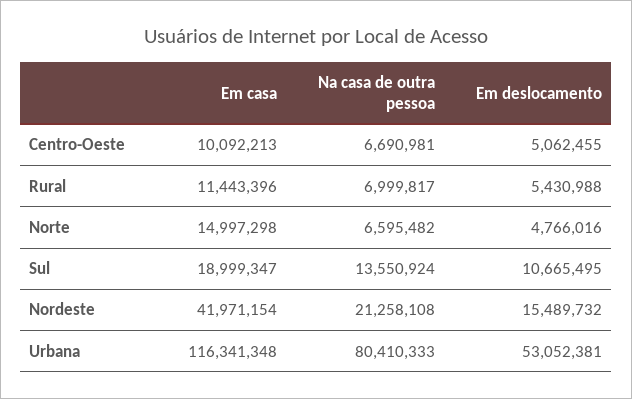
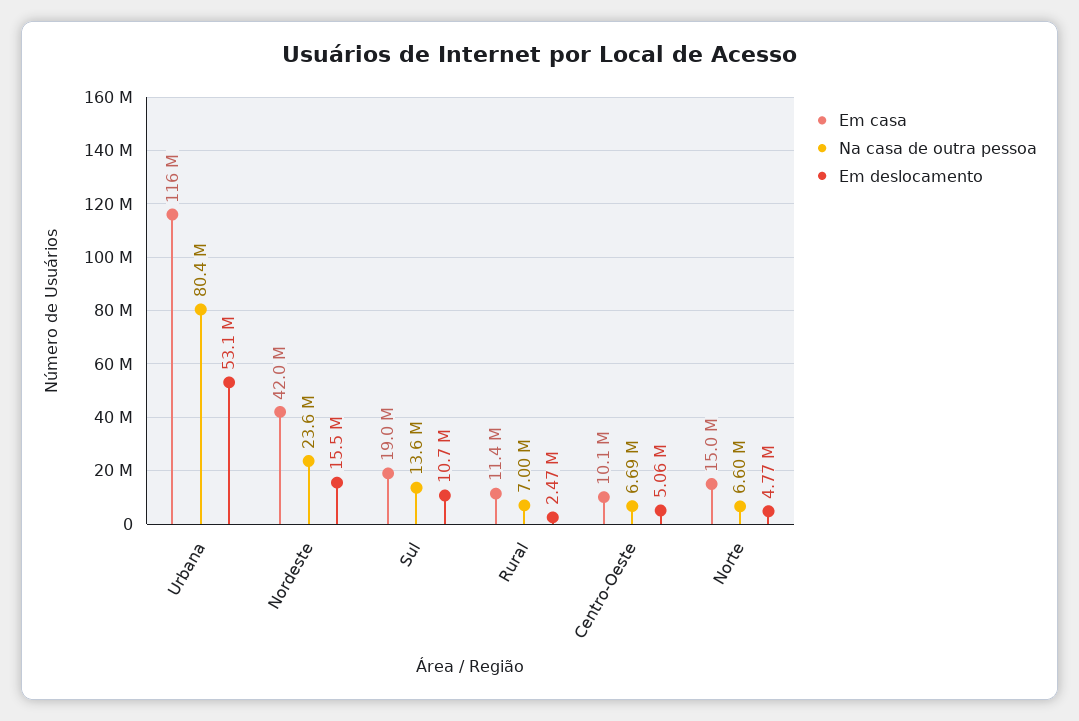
  {
    "Em casa": {
      "Centro-Oeste": 10092213,
      "Rural": 11443396,
      "Norte": 14997298,
      "Sul": 18999347,
      "Nordeste": 41971154,
      "Urbana": 116341348
    },
    "Na casa de outra pessoa": {
      "Centro-Oeste": 6690981,
      "Rural": 6999817,
      "Norte": 6595482,
      "Sul": 13550924,
-     "Nordeste": 21258108,
+     "Nordeste": 23600000,
      "Urbana": 80410333
    },
    "Em deslocamento": {
      "Centro-Oeste": 5062455,
-     "Rural": 5430988,
+     "Rural": 2470000,
      "Norte": 4766016,
      "Sul": 10665495,
      "Nordeste": 15489732,
      "Urbana": 53052381
    }
  }

